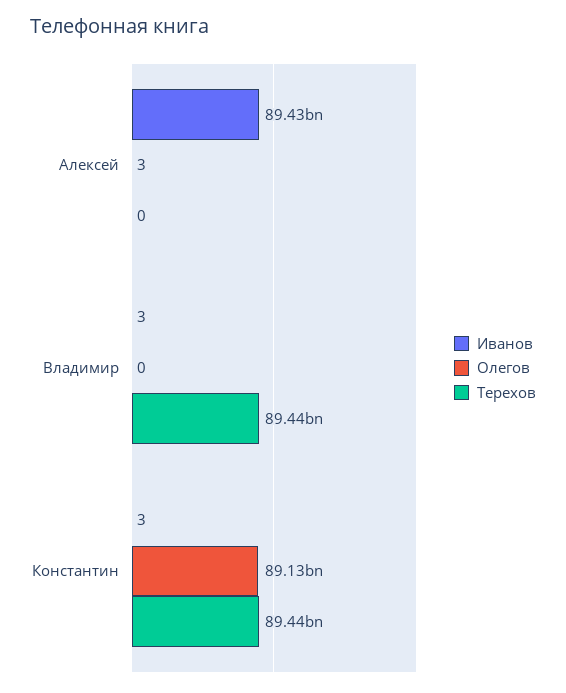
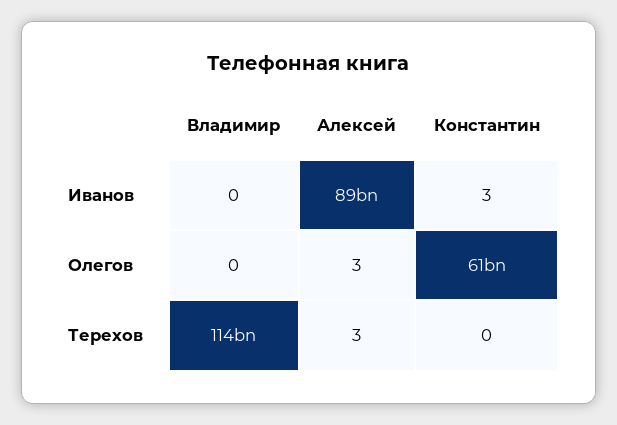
  {
    "Иванов": {
      "Алексей": 89430000000,
-     "Владимир": 3,
+     "Владимир": 0,
      "Константин": 3
    },
    "Олегов": {
      "Алексей": 3,
      "Владимир": 0,
-     "Константин": 89130000000
+     "Константин": 61000000000
    },
    "Терехов": {
-     "Алексей": 0,
+     "Алексей": 3,
-     "Владимир": 89440000000,
+     "Владимир": 114000000000,
-     "Константин": 89440000000
+     "Константин": 0
    }
  }

